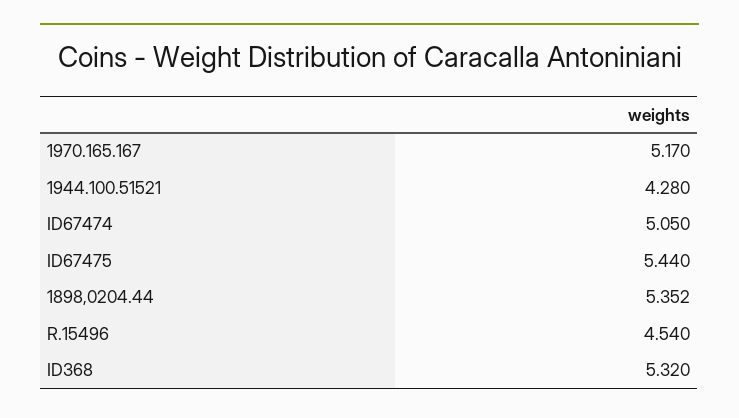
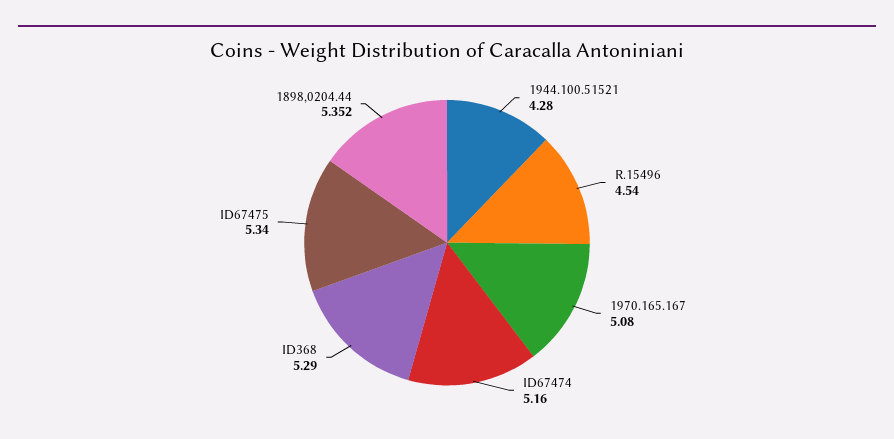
  {
-   "1970.165.167": 5.17,
+   "1970.165.167": 5.08,
    "1944.100.51521": 4.28,
-   "ID67474": 5.05,
+   "ID67474": 5.16,
-   "ID67475": 5.44,
+   "ID67475": 5.34,
    "1898,0204.44": 5.352,
    "R.15496": 4.54,
-   "ID368": 5.32
+   "ID368": 5.29
  }

